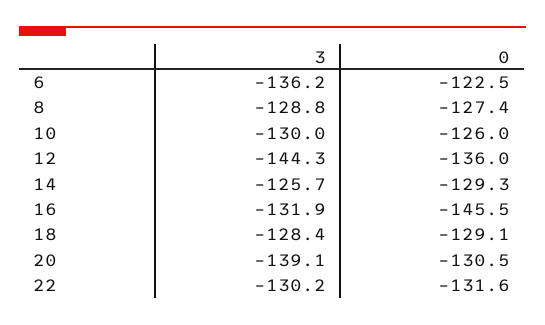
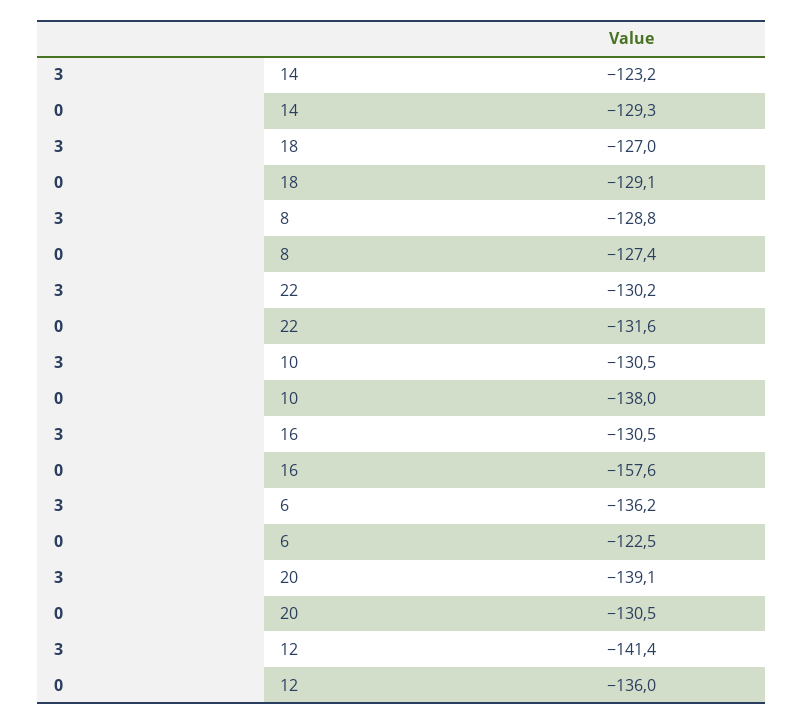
  {
    "3": {
      "6": -136.2,
      "8": -128.8,
-     "10": -130,
+     "10": -130.5,
-     "12": -144.3,
+     "12": -141.4,
-     "14": -125.7,
+     "14": -123.2,
-     "16": -131.9,
+     "16": -130.5,
-     "18": -128.4,
+     "18": -127,
      "20": -139.1,
      "22": -130.2
    },
    "0": {
      "6": -122.5,
      "8": -127.4,
-     "10": -126,
+     "10": -138,
      "12": -136,
      "14": -129.3,
-     "16": -145.5,
+     "16": -157.6,
      "18": -129.1,
      "20": -130.5,
      "22": -131.6
    }
  }

